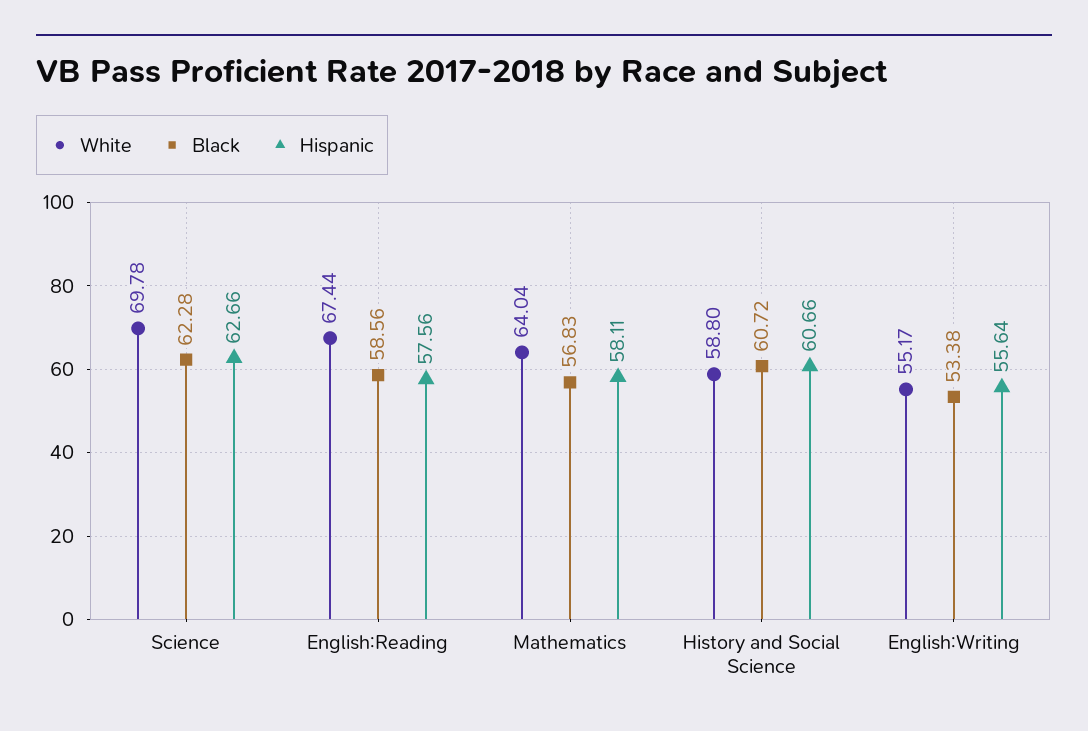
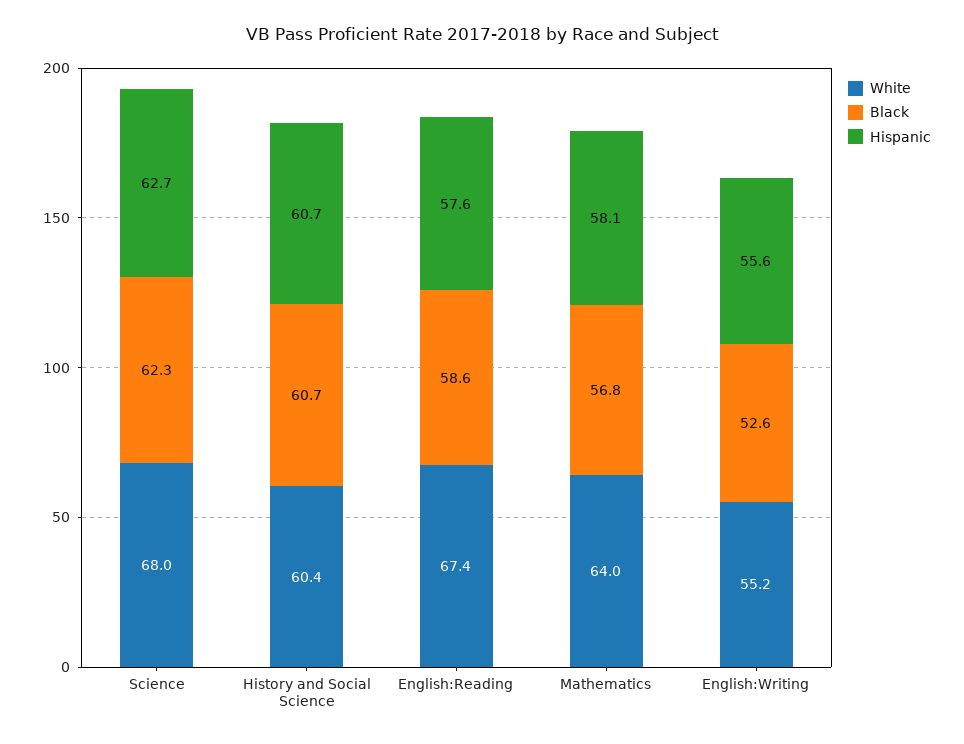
  {
    "White": {
-     "Science": 69.78,
+     "Science": 68,
      "English:Reading": 67.44,
      "Mathematics": 64.04,
-     "History and Social Science": 58.8,
+     "History and Social Science": 60.4,
      "English:Writing": 55.17
    },
    "Black": {
      "Science": 62.28,
      "English:Reading": 58.56,
      "Mathematics": 56.83,
      "History and Social Science": 60.72,
-     "English:Writing": 53.38
+     "English:Writing": 52.6
    },
    "Hispanic": {
      "Science": 62.66,
      "English:Reading": 57.56,
      "Mathematics": 58.11,
      "History and Social Science": 60.66,
      "English:Writing": 55.64
    }
  }

